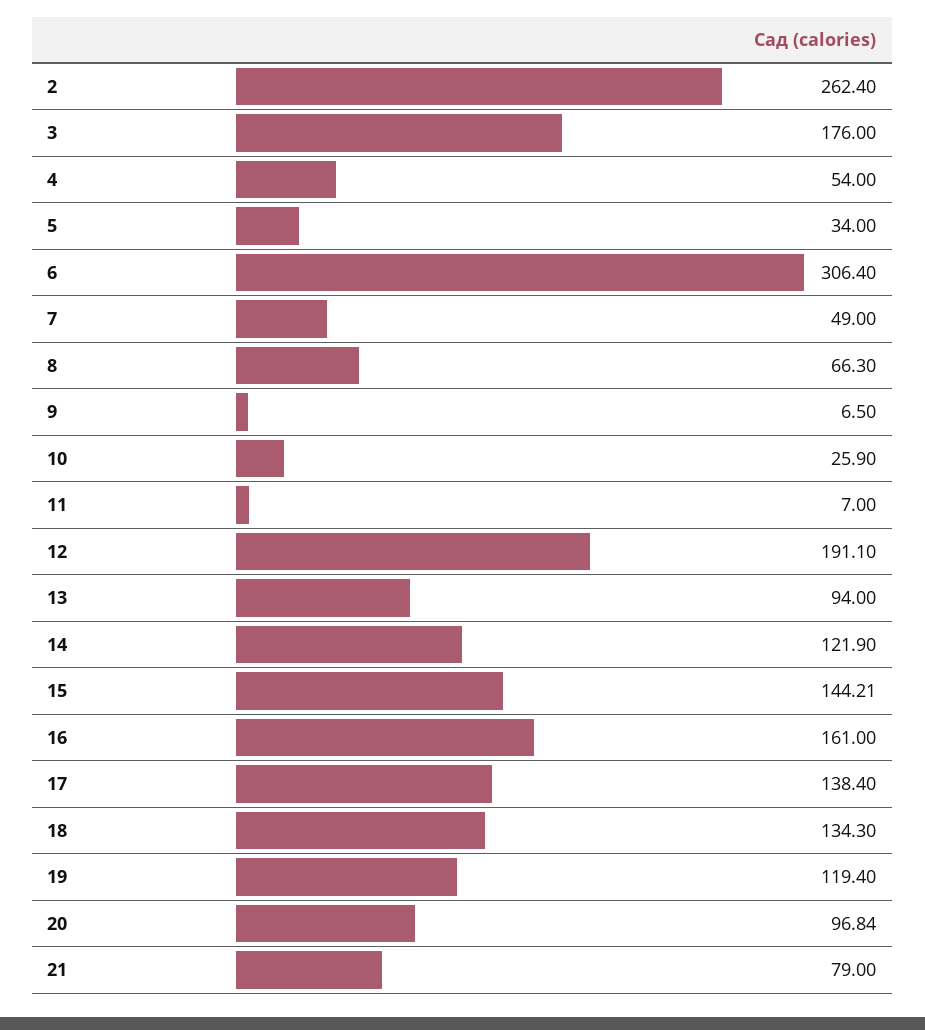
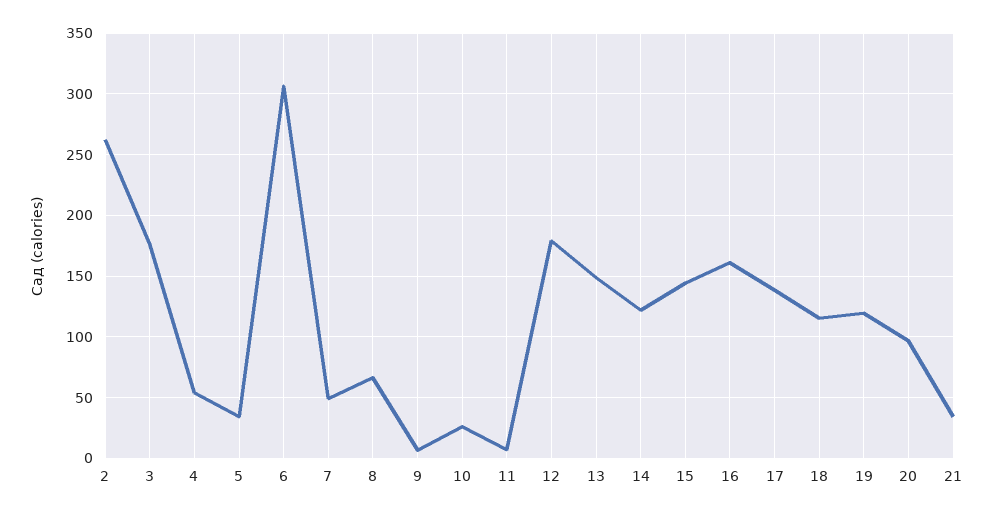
  {
    "2": 262.4,
    "3": 176,
    "4": 54,
    "5": 34,
    "6": 306.4,
    "7": 49,
    "8": 66.3,
    "9": 6.5,
    "10": 25.9,
    "11": 7,
-   "12": 191.1,
+   "12": 180,
-   "13": 94,
+   "13": 150,
    "14": 121.9,
    "15": 144.21,
    "16": 161,
    "17": 138.4,
-   "18": 134.3,
+   "18": 115,
    "19": 119.4,
    "20": 96.84,
-   "21": 79
+   "21": 35
  }

